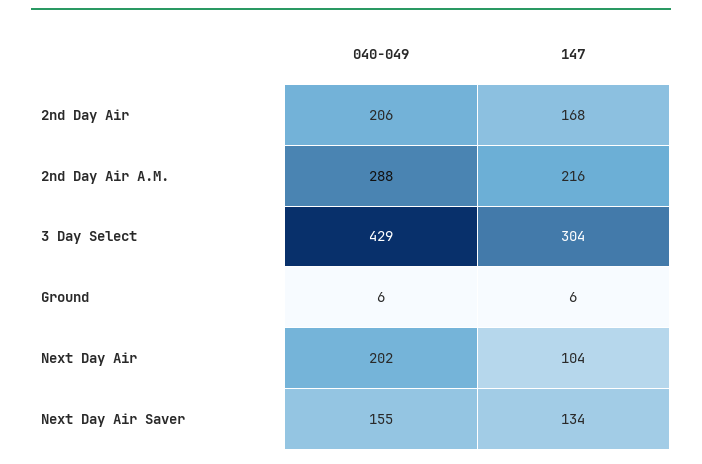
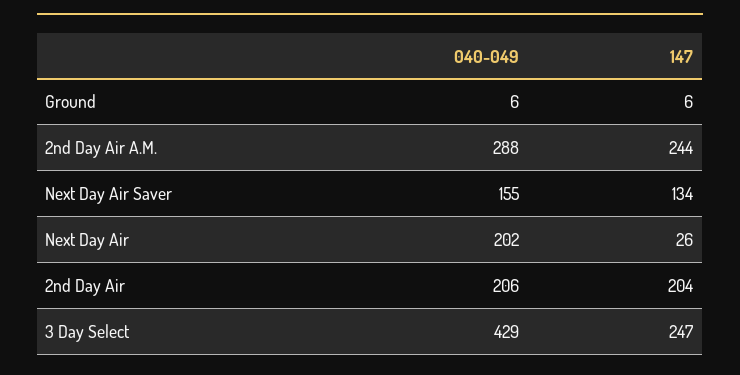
  {
    "040-049": {
      "2nd Day Air": 206,
      "2nd Day Air A.M.": 288,
      "3 Day Select": 429,
      "Ground": 6,
      "Next Day Air": 202,
      "Next Day Air Saver": 155
    },
    "147": {
-     "2nd Day Air": 168,
+     "2nd Day Air": 204,
-     "2nd Day Air A.M.": 216,
+     "2nd Day Air A.M.": 244,
-     "3 Day Select": 304,
+     "3 Day Select": 247,
      "Ground": 6,
-     "Next Day Air": 104,
+     "Next Day Air": 26,
      "Next Day Air Saver": 134
    }
  }

